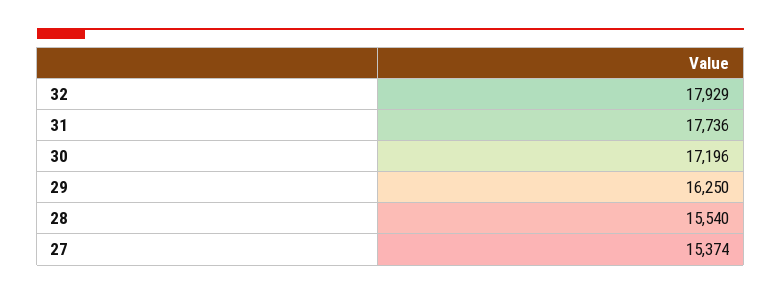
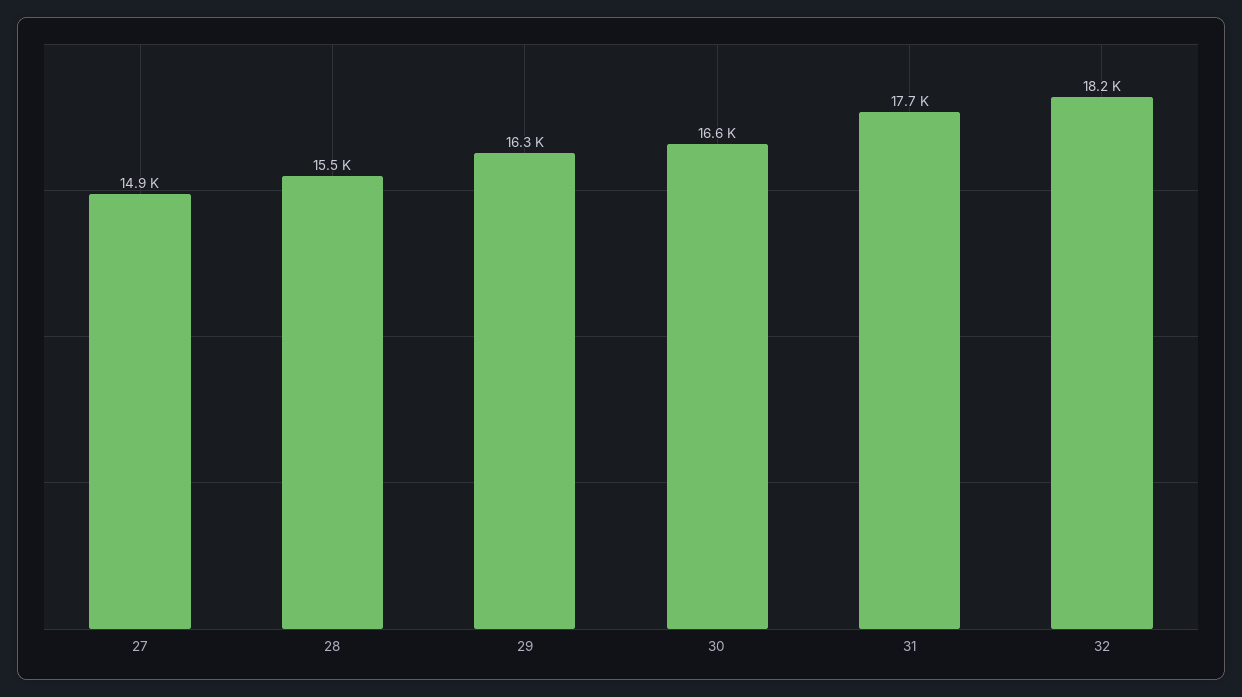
  {
-   "32": 17929,
+   "32": 18200,
    "31": 17736,
-   "30": 17196,
+   "30": 16600,
    "29": 16250,
    "28": 15540,
-   "27": 15374
+   "27": 14900
  }

